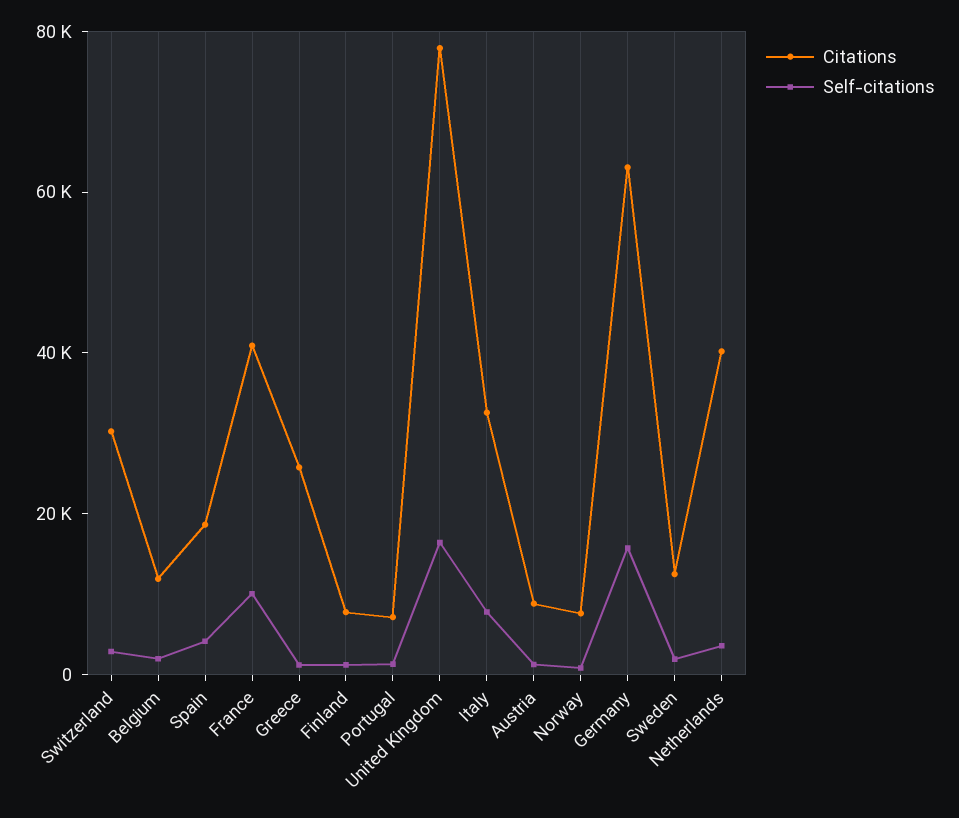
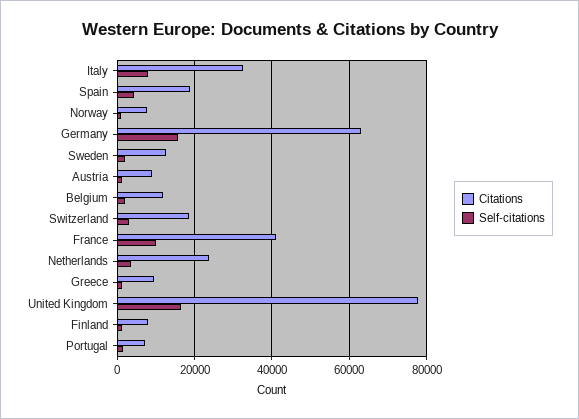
  {
    "Citations": {
-     "Switzerland": 30000,
+     "Switzerland": 18000,
      "Belgium": 12000,
      "Spain": 18000,
      "France": 40000,
-     "Greece": 25000,
+     "Greece": 10000,
      "Finland": 8000,
      "Portugal": 8000,
      "United Kingdom": 78000,
      "Italy": 32000,
      "Austria": 8000,
      "Norway": 8000,
      "Germany": 64000,
      "Sweden": 12000,
-     "Netherlands": 40000
+     "Netherlands": 24000
    },
    "Self-citations": {
      "Switzerland": 2000,
      "Belgium": 2000,
      "Spain": 4000,
      "France": 10000,
      "Greece": 2000,
      "Finland": 2000,
      "Portugal": 2000,
      "United Kingdom": 16000,
      "Italy": 8000,
      "Austria": 2000,
      "Norway": 0,
      "Germany": 16000,
      "Sweden": 2000,
      "Netherlands": 4000
    }
  }

